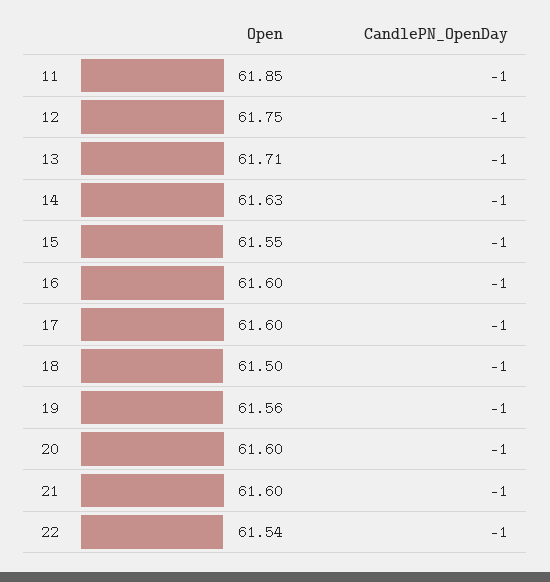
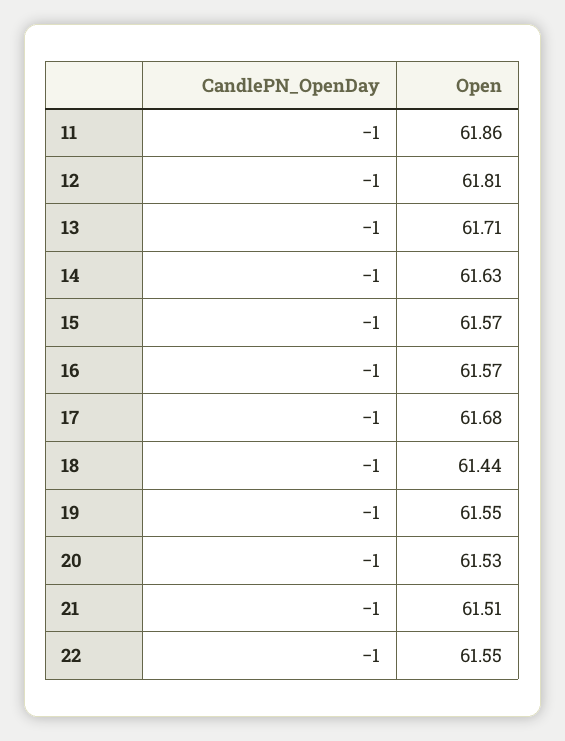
  {
    "Open": {
-     "11": 61.85,
+     "11": 61.86,
-     "12": 61.75,
+     "12": 61.81,
      "13": 61.71,
      "14": 61.63,
-     "15": 61.55,
+     "15": 61.57,
-     "16": 61.6,
+     "16": 61.57,
-     "17": 61.6,
+     "17": 61.68,
-     "18": 61.5,
+     "18": 61.44,
-     "19": 61.56,
+     "19": 61.55,
-     "20": 61.6,
+     "20": 61.53,
-     "21": 61.6,
+     "21": 61.51,
-     "22": 61.54
+     "22": 61.55
    },
    "CandlePN_OpenDay": {
      "11": -1,
      "12": -1,
      "13": -1,
      "14": -1,
      "15": -1,
      "16": -1,
      "17": -1,
      "18": -1,
      "19": -1,
      "20": -1,
      "21": -1,
      "22": -1
    }
  }

